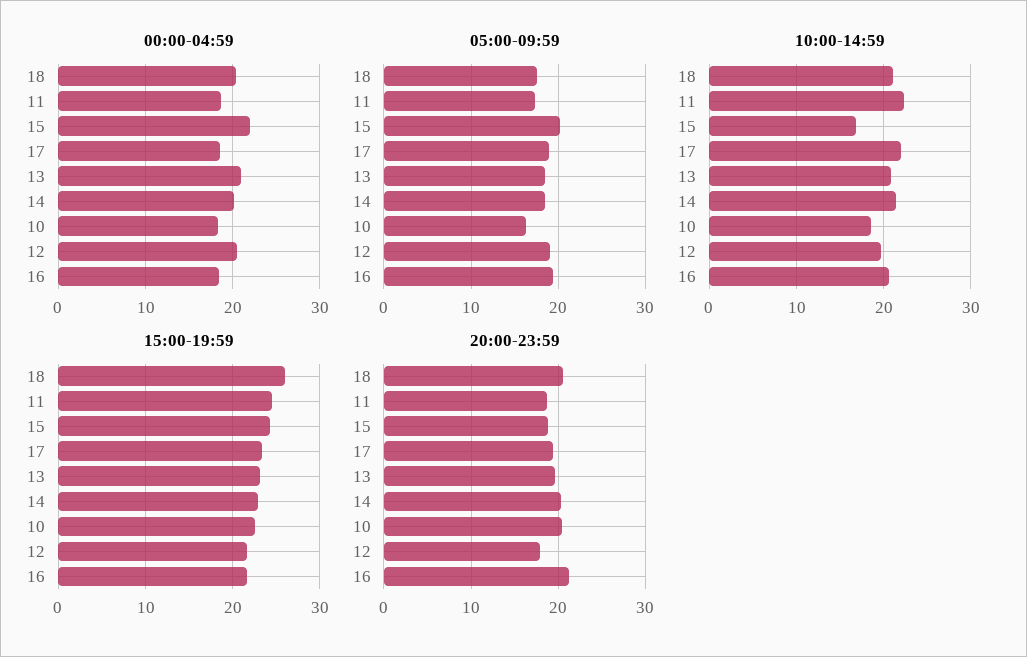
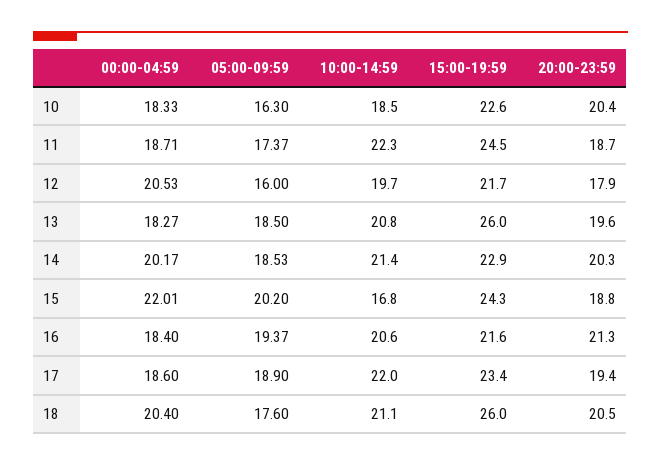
  {
    "00:00-04:59": {
      "18": 20.4,
      "11": 18.71,
      "15": 22.01,
      "17": 18.6,
-     "13": 21,
+     "13": 18.27,
      "14": 20.17,
      "10": 18.33,
      "12": 20.53,
      "16": 18.4
    },
    "05:00-09:59": {
      "18": 17.6,
      "11": 17.37,
      "15": 20.2,
      "17": 18.9,
      "13": 18.5,
      "14": 18.53,
      "10": 16.3,
-     "12": 19,
+     "12": 16,
      "16": 19.37
    },
    "10:00-14:59": {
      "18": 21.1,
      "11": 22.3,
      "15": 16.8,
      "17": 22,
      "13": 20.8,
      "14": 21.4,
      "10": 18.5,
      "12": 19.7,
      "16": 20.6
    },
    "15:00-19:59": {
      "18": 26,
      "11": 24.5,
      "15": 24.3,
      "17": 23.4,
-     "13": 23,
+     "13": 26,
      "14": 22.9,
      "10": 22.6,
      "12": 21.7,
      "16": 21.6
    },
    "20:00-23:59": {
      "18": 20.5,
      "11": 18.7,
      "15": 18.8,
      "17": 19.4,
      "13": 19.6,
      "14": 20.3,
      "10": 20.4,
      "12": 17.9,
      "16": 21.3
    }
  }

